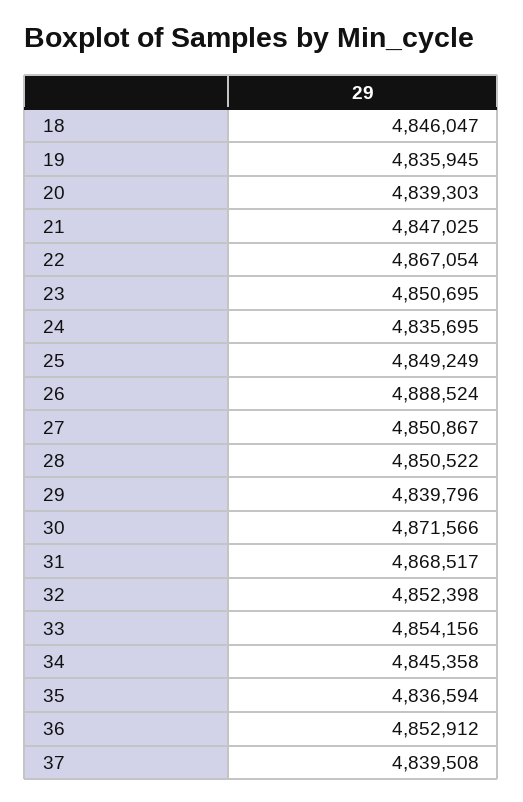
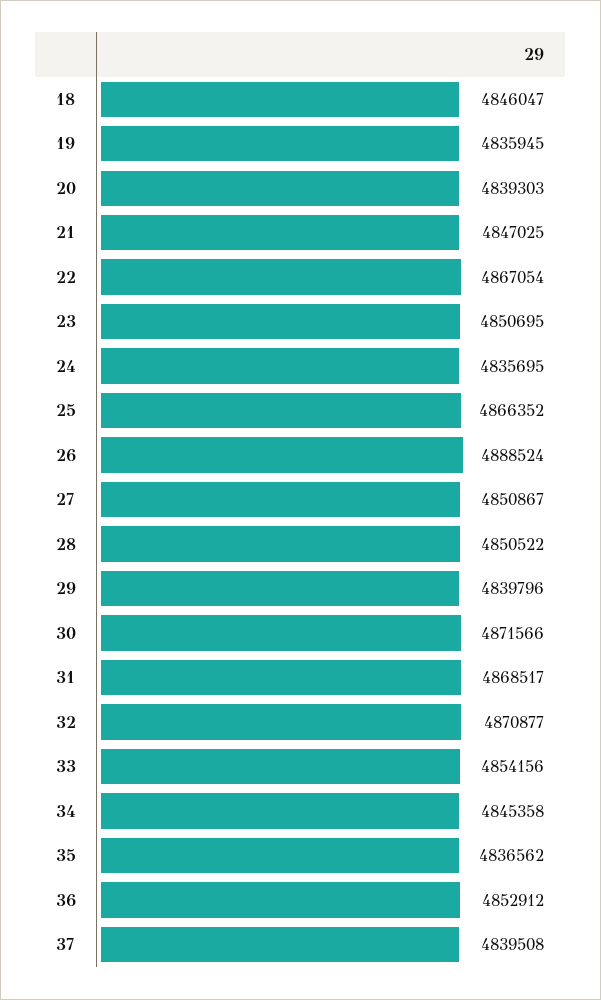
  {
    "18": 4846047,
    "19": 4835945,
    "20": 4839303,
    "21": 4847025,
    "22": 4867054,
    "23": 4850695,
    "24": 4835695,
-   "25": 4849249,
+   "25": 4866352,
    "26": 4888524,
    "27": 4850867,
    "28": 4850522,
    "29": 4839796,
    "30": 4871566,
    "31": 4868517,
-   "32": 4852398,
+   "32": 4870877,
    "33": 4854156,
    "34": 4845358,
-   "35": 4836594,
+   "35": 4836562,
    "36": 4852912,
    "37": 4839508
  }

